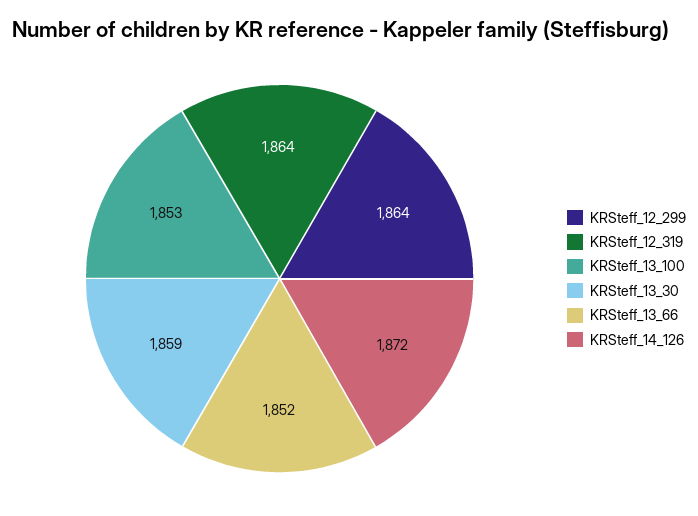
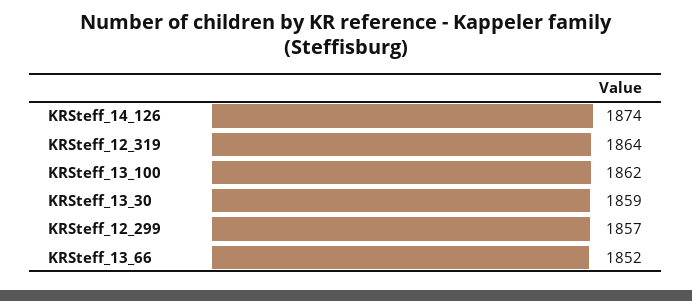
  {
-   "KRSteff_12_299": 1864,
+   "KRSteff_12_299": 1857,
    "KRSteff_12_319": 1864,
-   "KRSteff_13_100": 1853,
+   "KRSteff_13_100": 1862,
    "KRSteff_13_30": 1859,
    "KRSteff_13_66": 1852,
-   "KRSteff_14_126": 1872
+   "KRSteff_14_126": 1874
  }

